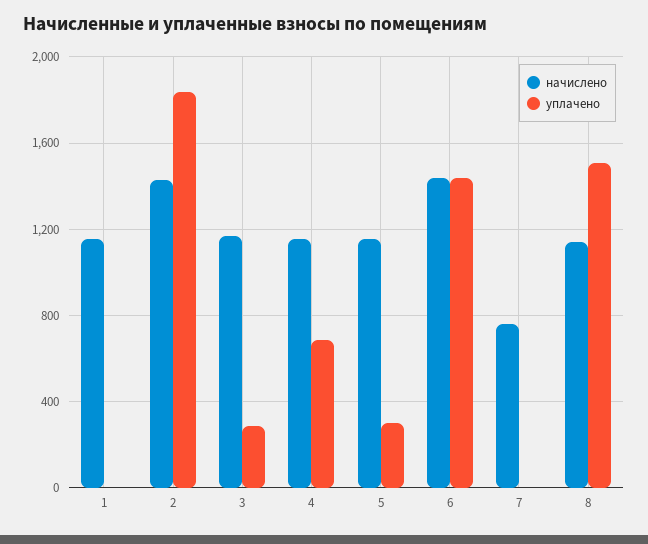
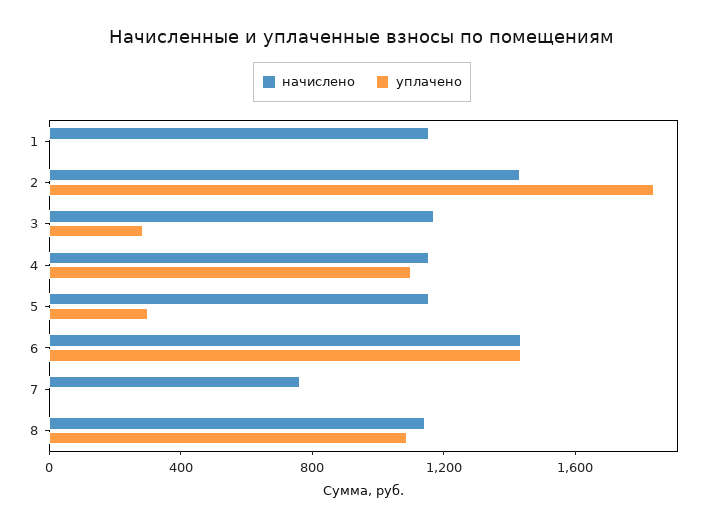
  {
    "начислено": {
      "1": 1150,
      "2": 1450,
      "3": 1150,
      "4": 1150,
      "5": 1150,
      "6": 1450,
      "7": 750,
      "8": 1150
    },
    "уплачено": {
      "1": 0,
      "2": 1850,
      "3": 300,
-     "4": 700,
+     "4": 1100,
      "5": 300,
      "6": 1450,
      "7": 0,
-     "8": 1500
+     "8": 1100
    }
  }

